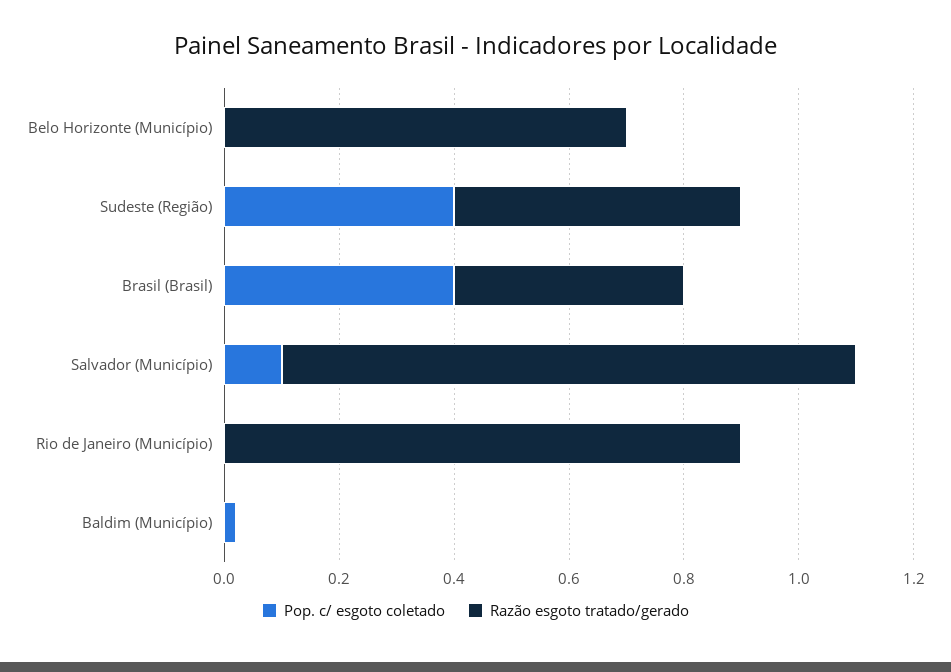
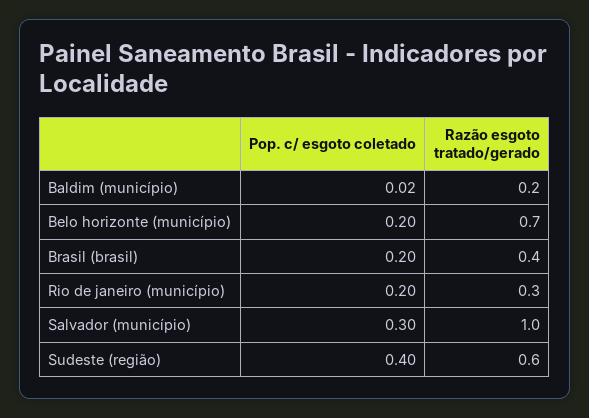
  {
    "Pop. c/ esgoto coletado": {
-     "Belo Horizonte (Município)": 0,
+     "Belo Horizonte (Município)": 0.2,
      "Sudeste (Região)": 0.4,
-     "Brasil (Brasil)": 0.4,
+     "Brasil (Brasil)": 0.2,
-     "Salvador (Município)": 0.1,
+     "Salvador (Município)": 0.3,
-     "Rio de Janeiro (Município)": 0,
+     "Rio de Janeiro (Município)": 0.2,
      "Baldim (Município)": 0.02
    },
    "Razão esgoto tratado/gerado": {
      "Belo Horizonte (Município)": 0.7,
-     "Sudeste (Região)": 0.5,
+     "Sudeste (Região)": 0.6,
      "Brasil (Brasil)": 0.4,
      "Salvador (Município)": 1,
-     "Rio de Janeiro (Município)": 0.9,
+     "Rio de Janeiro (Município)": 0.3,
-     "Baldim (Município)": 0
+     "Baldim (Município)": 0.2
    }
  }

